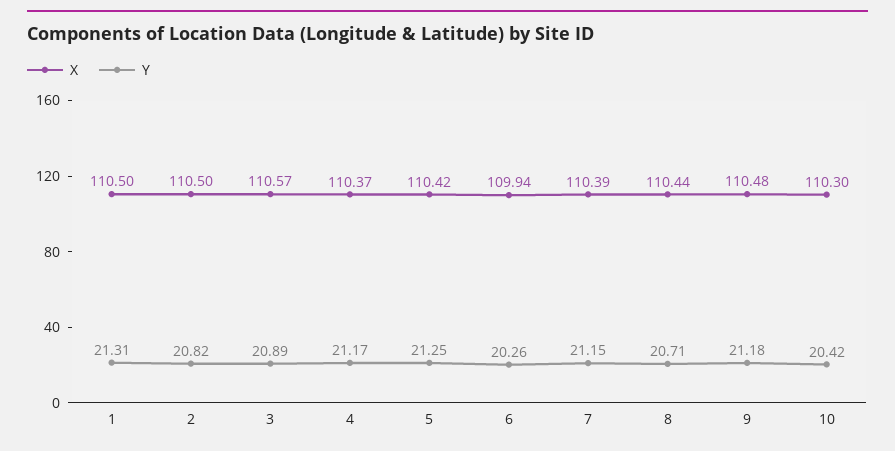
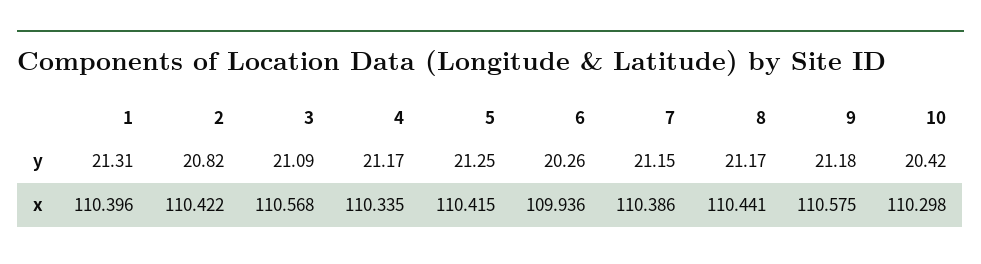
  {
    "X": {
-     "1": 110.5,
+     "1": 110.396,
-     "2": 110.5,
+     "2": 110.422,
      "3": 110.568,
-     "4": 110.37,
+     "4": 110.335,
      "5": 110.415,
      "6": 109.936,
      "7": 110.386,
      "8": 110.441,
-     "9": 110.48,
+     "9": 110.575,
      "10": 110.298
    },
    "Y": {
      "1": 21.31,
      "2": 20.82,
-     "3": 20.89,
+     "3": 21.09,
      "4": 21.17,
      "5": 21.25,
      "6": 20.26,
      "7": 21.15,
-     "8": 20.71,
+     "8": 21.17,
      "9": 21.18,
      "10": 20.42
    }
  }

